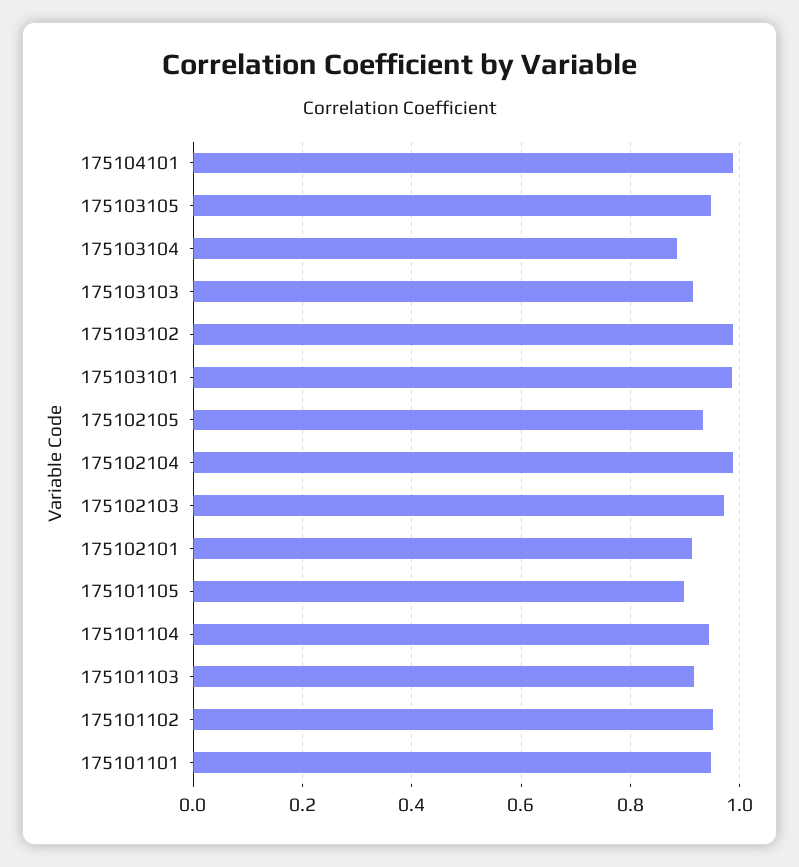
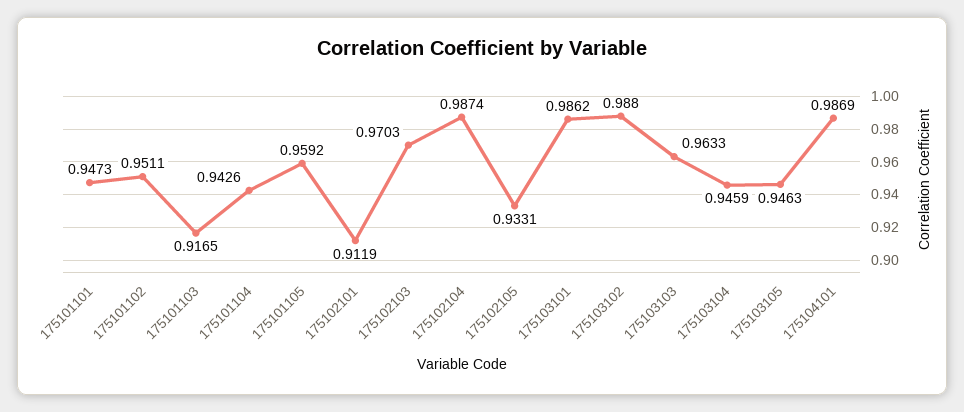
  {
    "175104101": 0.9869,
    "175103105": 0.9463,
-   "175103104": 0.88,
+   "175103104": 0.9459,
-   "175103103": 0.92,
+   "175103103": 0.9633,
    "175103102": 0.988,
    "175103101": 0.9862,
    "175102105": 0.9331,
    "175102104": 0.9874,
    "175102103": 0.9703,
    "175102101": 0.9119,
-   "175101105": 0.9,
+   "175101105": 0.9592,
    "175101104": 0.9426,
    "175101103": 0.9165,
    "175101102": 0.9511,
    "175101101": 0.9473
  }

